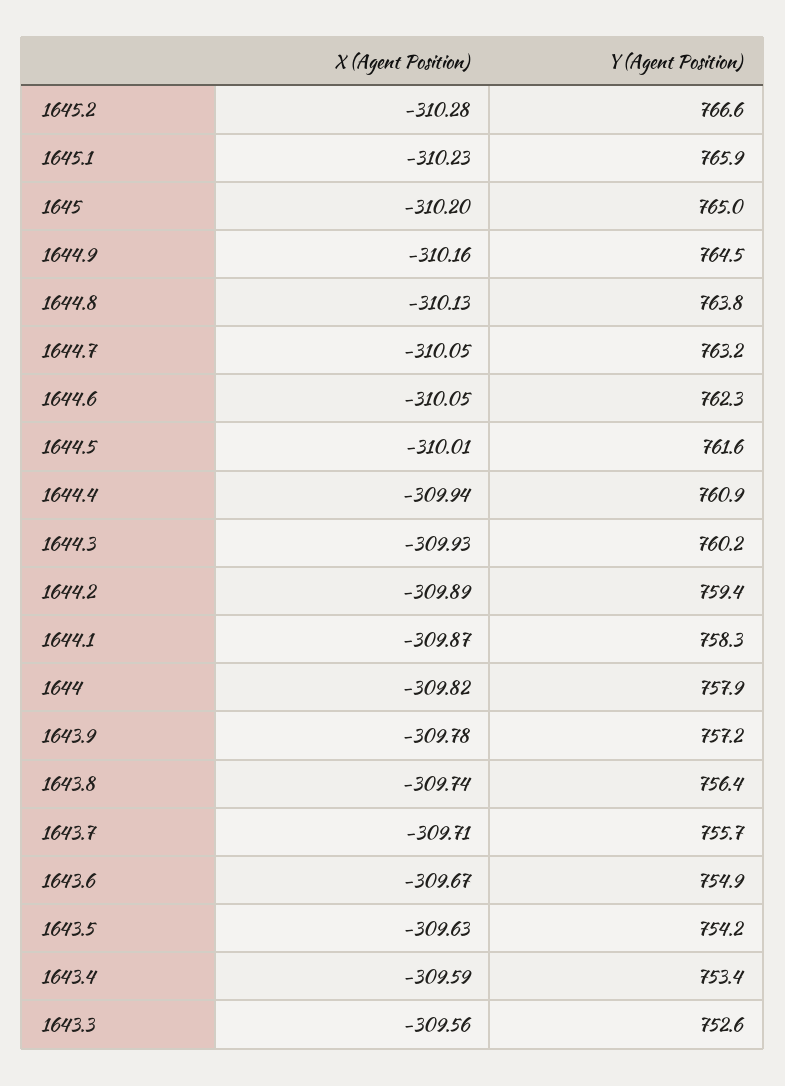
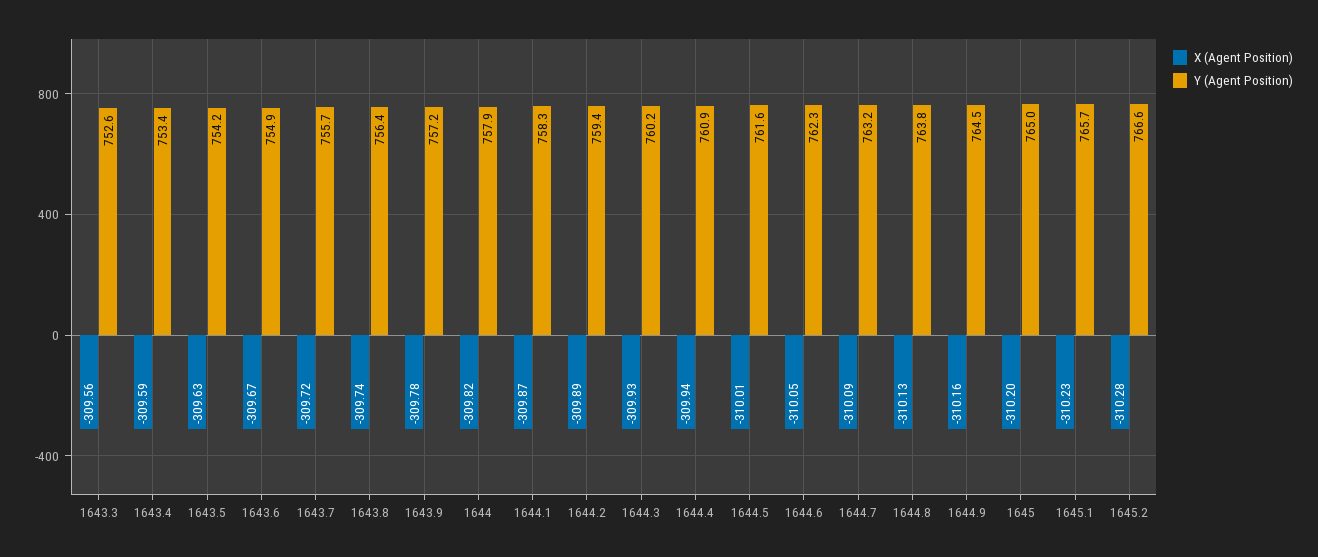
  {
    "X (Agent Position)": {
      "1645.2": -310.28,
      "1645.1": -310.23,
      "1645": -310.2,
      "1644.9": -310.16,
      "1644.8": -310.13,
-     "1644.7": -310.05,
+     "1644.7": -310.09,
      "1644.6": -310.05,
      "1644.5": -310.01,
      "1644.4": -309.94,
      "1644.3": -309.93,
      "1644.2": -309.89,
      "1644.1": -309.87,
      "1644": -309.82,
      "1643.9": -309.78,
      "1643.8": -309.74,
-     "1643.7": -309.71,
+     "1643.7": -309.72,
      "1643.6": -309.67,
      "1643.5": -309.63,
      "1643.4": -309.59,
      "1643.3": -309.56
    },
    "Y (Agent Position)": {
      "1645.2": 766.6,
-     "1645.1": 765.9,
+     "1645.1": 765.7,
      "1645": 765,
      "1644.9": 764.5,
      "1644.8": 763.8,
      "1644.7": 763.2,
      "1644.6": 762.3,
      "1644.5": 761.6,
      "1644.4": 760.9,
      "1644.3": 760.2,
      "1644.2": 759.4,
      "1644.1": 758.3,
      "1644": 757.9,
      "1643.9": 757.2,
      "1643.8": 756.4,
      "1643.7": 755.7,
      "1643.6": 754.9,
      "1643.5": 754.2,
      "1643.4": 753.4,
      "1643.3": 752.6
    }
  }

